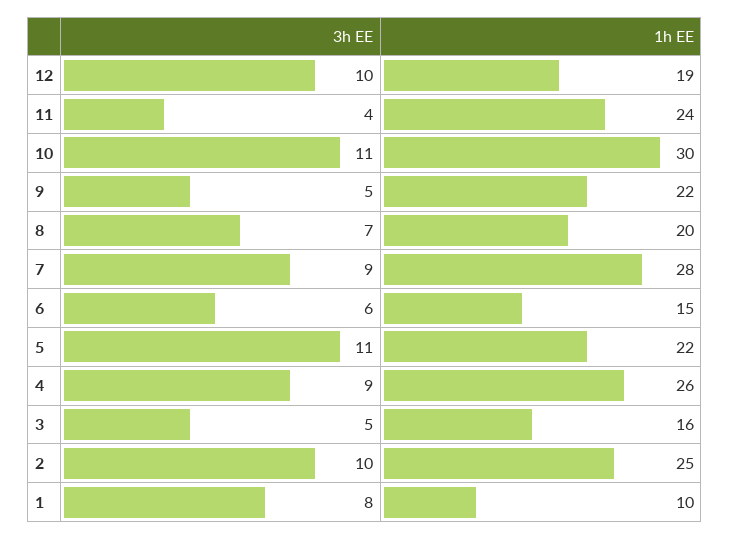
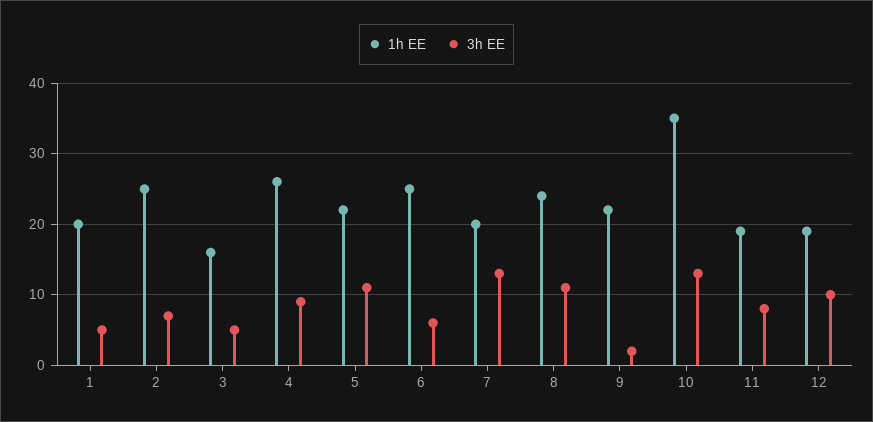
  {
    "3h EE": {
      "12": 10,
-     "11": 4,
+     "11": 8,
-     "10": 11,
+     "10": 13,
-     "9": 5,
+     "9": 2,
-     "8": 7,
+     "8": 11,
-     "7": 9,
+     "7": 13,
      "6": 6,
      "5": 11,
      "4": 9,
      "3": 5,
-     "2": 10,
+     "2": 7,
-     "1": 8
+     "1": 5
    },
    "1h EE": {
      "12": 19,
-     "11": 24,
+     "11": 19,
-     "10": 30,
+     "10": 35,
      "9": 22,
-     "8": 20,
+     "8": 24,
-     "7": 28,
+     "7": 20,
-     "6": 15,
+     "6": 25,
      "5": 22,
      "4": 26,
      "3": 16,
      "2": 25,
-     "1": 10
+     "1": 20
    }
  }

